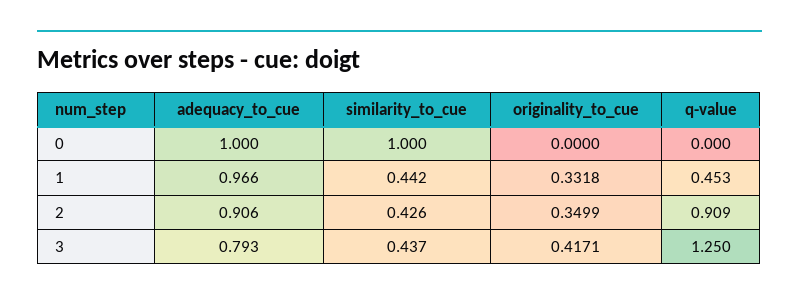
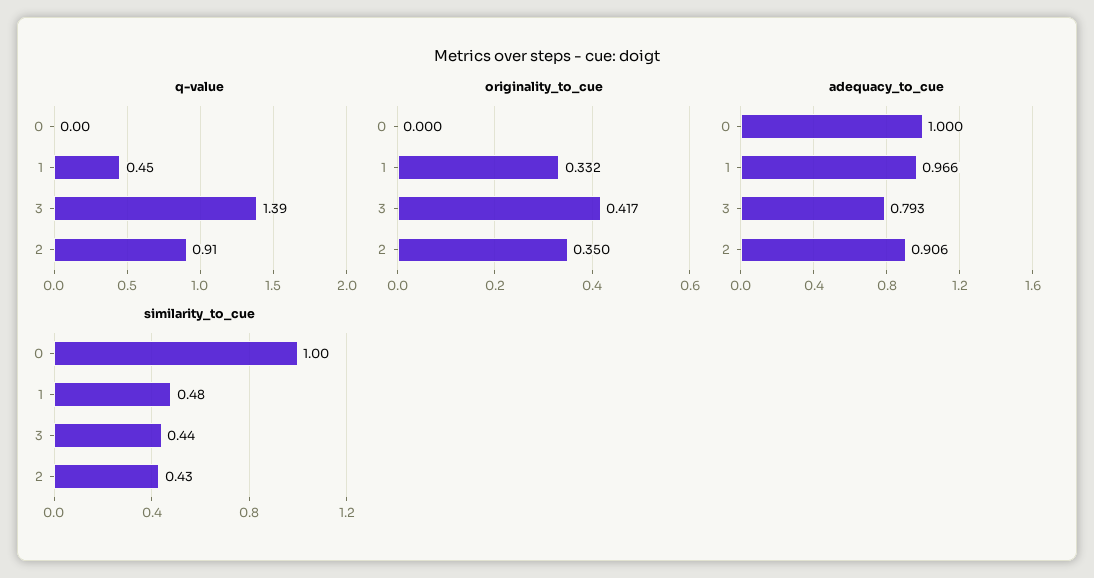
  {
    "adequacy_to_cue": {
      "0": 1,
      "1": 0.966,
      "2": 0.906,
      "3": 0.793
    },
    "similarity_to_cue": {
      "0": 1,
-     "1": 0.442,
+     "1": 0.48,
      "2": 0.426,
      "3": 0.437
    },
    "originality_to_cue": {
      "0": 0,
      "1": 0.3318,
      "2": 0.3499,
      "3": 0.4171
    },
    "q-value": {
      "0": 0,
      "1": 0.453,
      "2": 0.909,
-     "3": 1.25
+     "3": 1.39
    }
  }

